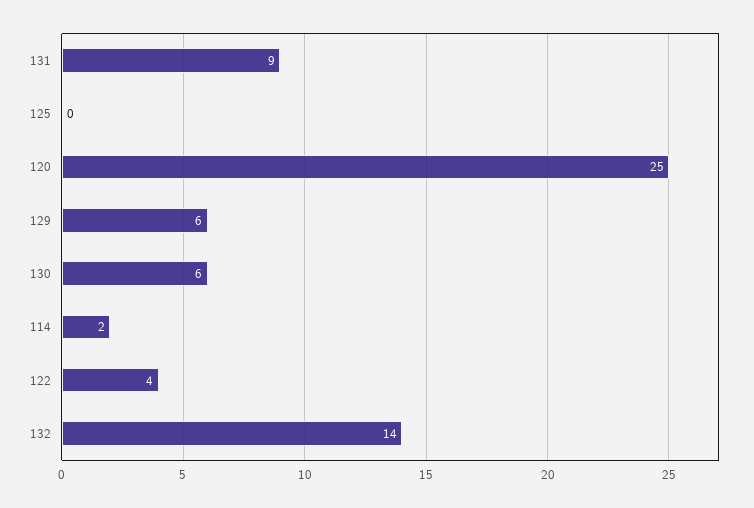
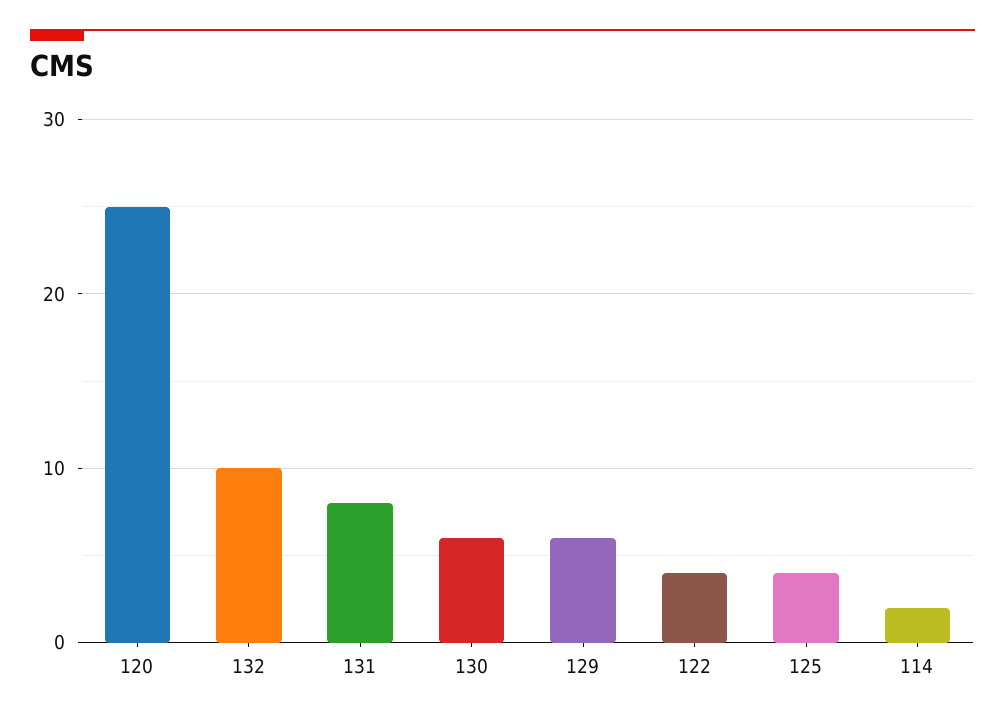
  {
-   "131": 9,
+   "131": 8,
-   "125": 0,
+   "125": 4,
    "120": 25,
    "129": 6,
    "130": 6,
    "114": 2,
    "122": 4,
-   "132": 14
+   "132": 10
  }

